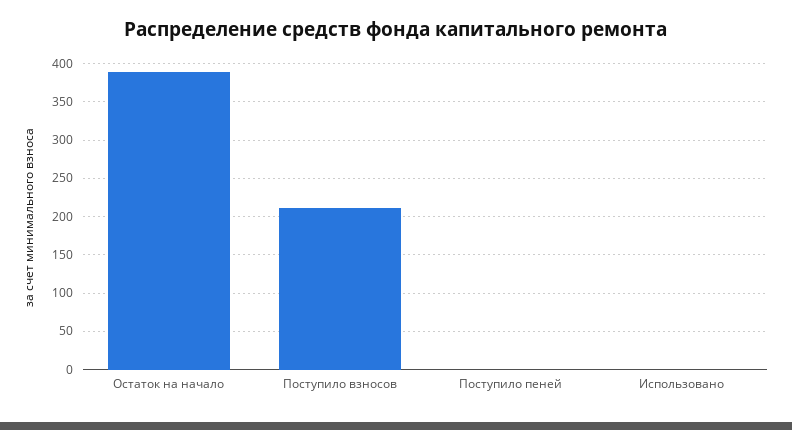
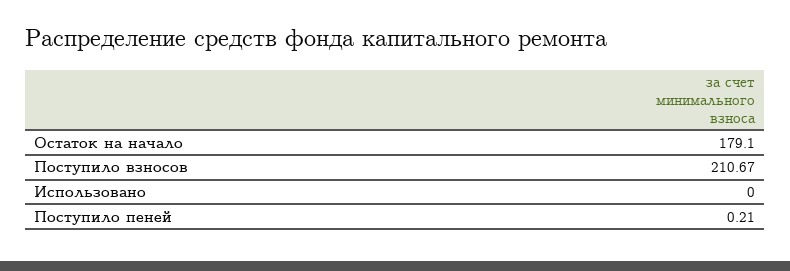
  {
-   "Остаток на начало": 390,
+   "Остаток на начало": 179.1,
    "Поступило взносов": 210.67,
    "Поступило пеней": 0.21,
    "Использовано": 0
  }

